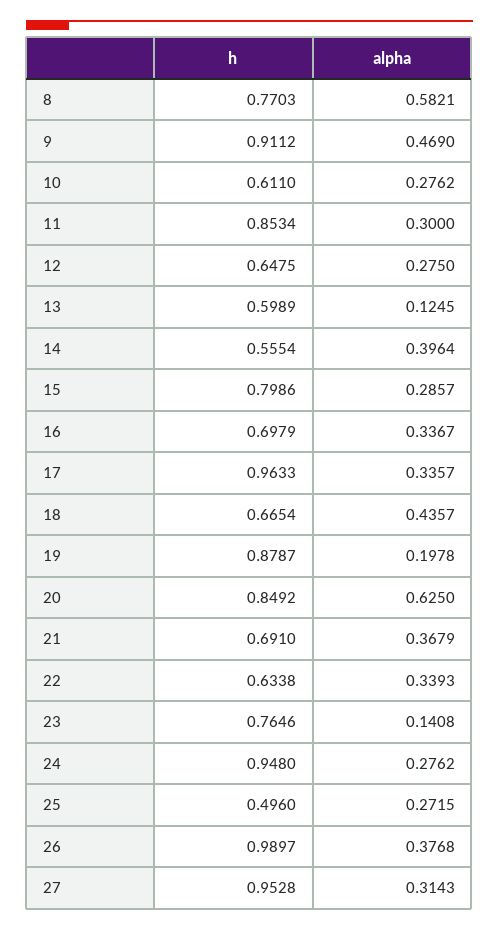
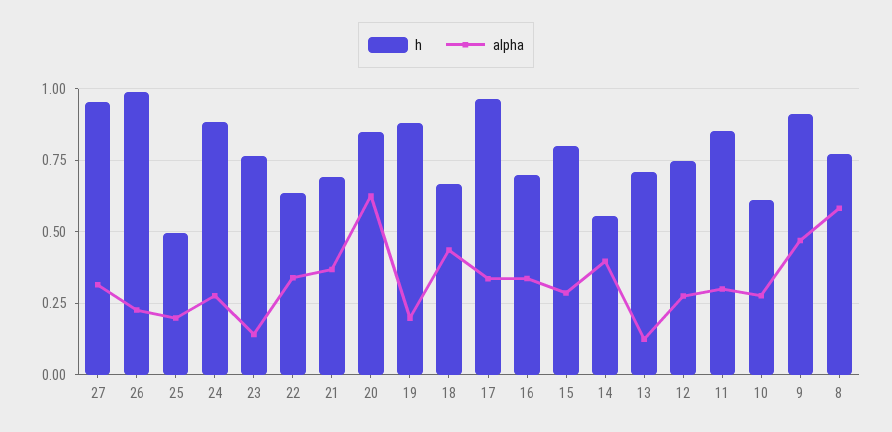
  {
    "h": {
      "8": 0.7703,
      "9": 0.9112,
      "10": 0.611,
      "11": 0.8534,
-     "12": 0.6475,
+     "12": 0.75,
-     "13": 0.5989,
+     "13": 0.7,
      "14": 0.5554,
      "15": 0.7986,
      "16": 0.6979,
      "17": 0.9633,
      "18": 0.6654,
      "19": 0.8787,
      "20": 0.8492,
      "21": 0.691,
      "22": 0.6338,
      "23": 0.7646,
-     "24": 0.948,
+     "24": 0.875,
      "25": 0.496,
      "26": 0.9897,
      "27": 0.9528
    },
    "alpha": {
      "8": 0.5821,
      "9": 0.469,
      "10": 0.2762,
      "11": 0.3,
      "12": 0.275,
      "13": 0.1245,
      "14": 0.3964,
      "15": 0.2857,
      "16": 0.3367,
      "17": 0.3357,
      "18": 0.4357,
      "19": 0.1978,
      "20": 0.625,
      "21": 0.3679,
      "22": 0.3393,
      "23": 0.1408,
      "24": 0.2762,
-     "25": 0.2715,
+     "25": 0.2,
-     "26": 0.3768,
+     "26": 0.225,
      "27": 0.3143
    }
  }

